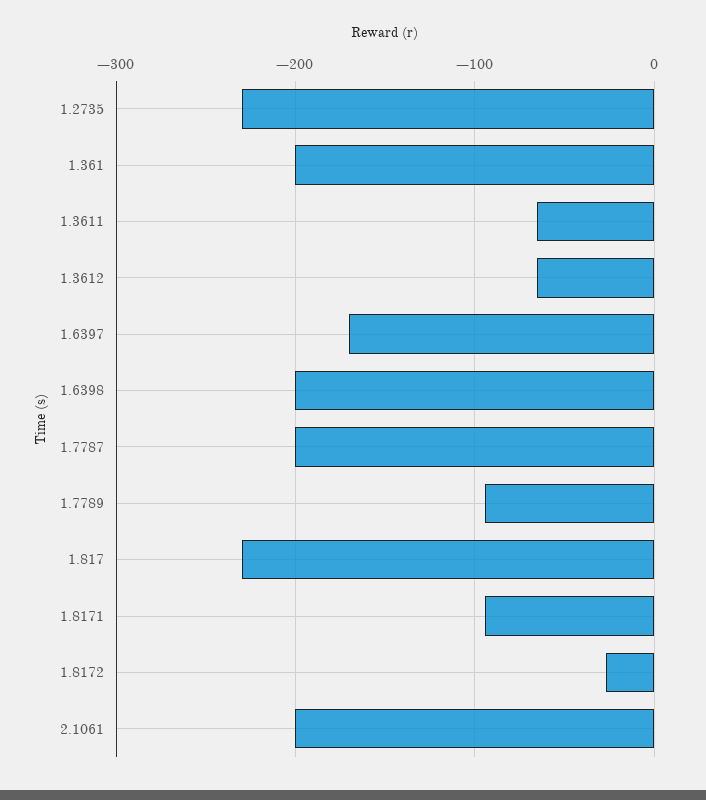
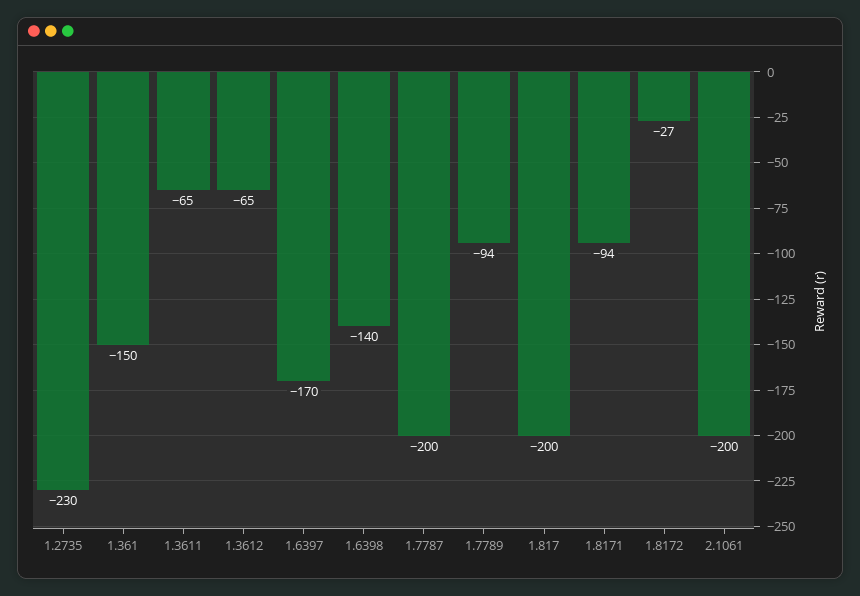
  {
    "1.2735": -230,
-   "1.361": -200,
+   "1.361": -150,
    "1.3611": -65,
    "1.3612": -65,
    "1.6397": -170,
-   "1.6398": -200,
+   "1.6398": -140,
    "1.7787": -200,
    "1.7789": -94,
-   "1.817": -230,
+   "1.817": -200,
    "1.8171": -94,
    "1.8172": -27,
    "2.1061": -200
  }

